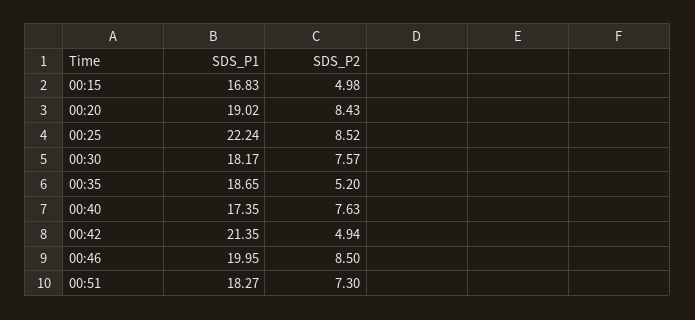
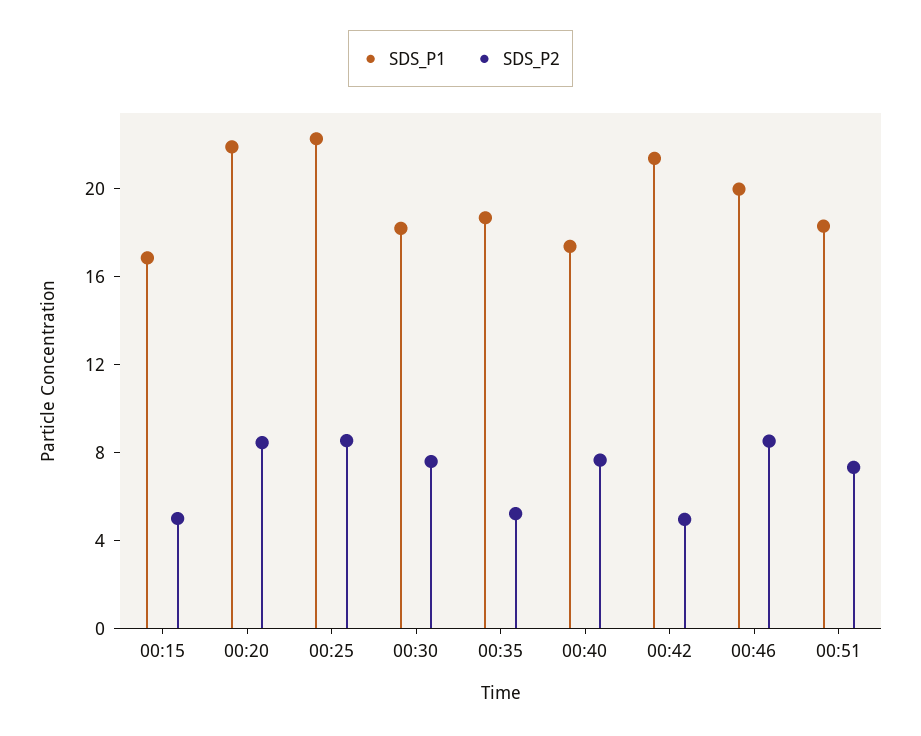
  {
    "SDS_P1": {
      "00:15": 16.83,
-     "00:20": 19.02,
+     "00:20": 22,
      "00:25": 22.24,
      "00:30": 18.17,
      "00:35": 18.65,
      "00:40": 17.35,
      "00:42": 21.35,
      "00:46": 19.95,
      "00:51": 18.27
    },
    "SDS_P2": {
      "00:15": 4.98,
      "00:20": 8.43,
      "00:25": 8.52,
      "00:30": 7.57,
      "00:35": 5.2,
      "00:40": 7.63,
      "00:42": 4.94,
      "00:46": 8.5,
      "00:51": 7.3
    }
  }

